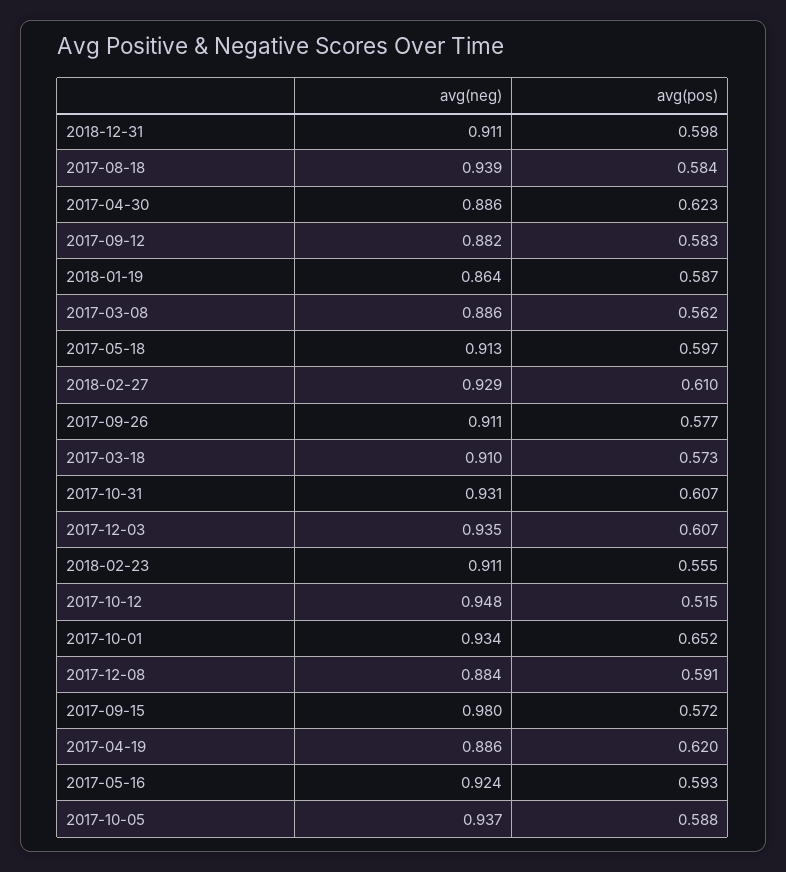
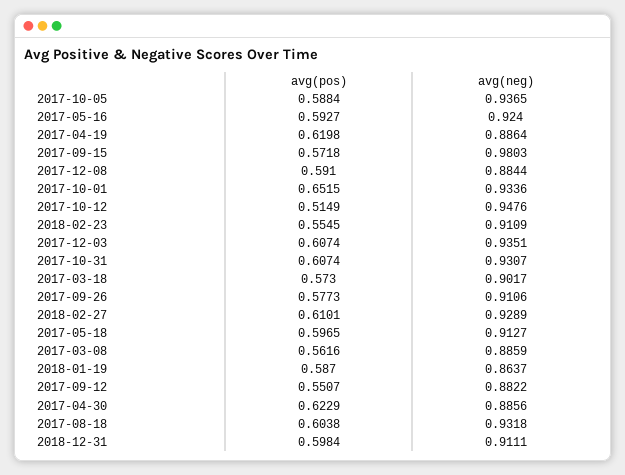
  {
    "avg(neg)": {
      "2018-12-31": 0.9111,
-     "2017-08-18": 0.939,
+     "2017-08-18": 0.9318,
      "2017-04-30": 0.8856,
      "2017-09-12": 0.8822,
      "2018-01-19": 0.8637,
      "2017-03-08": 0.8859,
      "2017-05-18": 0.9127,
      "2018-02-27": 0.9289,
      "2017-09-26": 0.9106,
-     "2017-03-18": 0.91,
+     "2017-03-18": 0.9017,
      "2017-10-31": 0.9307,
      "2017-12-03": 0.9351,
      "2018-02-23": 0.9109,
      "2017-10-12": 0.9476,
      "2017-10-01": 0.9336,
      "2017-12-08": 0.8844,
      "2017-09-15": 0.9803,
      "2017-04-19": 0.8864,
      "2017-05-16": 0.924,
      "2017-10-05": 0.9365
    },
    "avg(pos)": {
      "2018-12-31": 0.5984,
-     "2017-08-18": 0.584,
+     "2017-08-18": 0.6038,
      "2017-04-30": 0.6229,
-     "2017-09-12": 0.583,
+     "2017-09-12": 0.5507,
      "2018-01-19": 0.587,
      "2017-03-08": 0.5616,
      "2017-05-18": 0.5965,
      "2018-02-27": 0.6101,
      "2017-09-26": 0.5773,
      "2017-03-18": 0.573,
      "2017-10-31": 0.6074,
      "2017-12-03": 0.6074,
      "2018-02-23": 0.5545,
      "2017-10-12": 0.5149,
      "2017-10-01": 0.6515,
      "2017-12-08": 0.591,
      "2017-09-15": 0.5718,
      "2017-04-19": 0.6198,
      "2017-05-16": 0.5927,
      "2017-10-05": 0.5884
    }
  }

